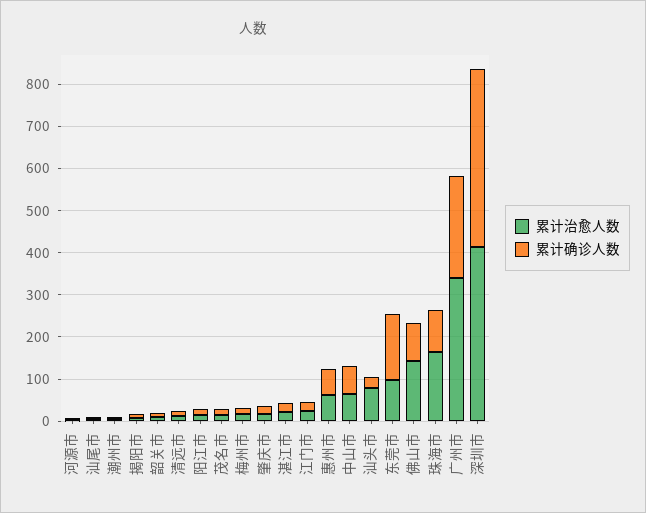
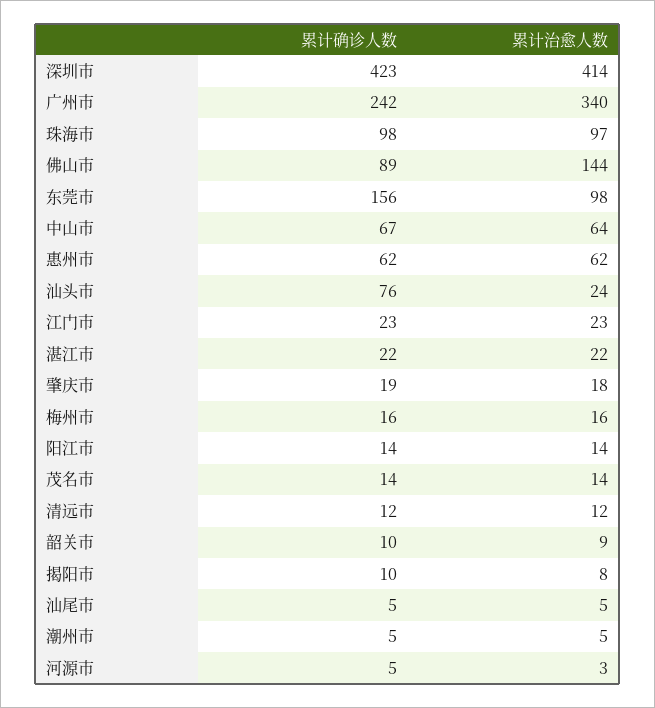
  {
    "累计治愈人数": {
      "河源市": 3,
      "汕尾市": 5,
      "潮州市": 5,
      "揭阳市": 8,
      "韶关市": 9,
      "清远市": 12,
      "阳江市": 14,
      "茂名市": 14,
      "梅州市": 16,
      "肇庆市": 18,
      "湛江市": 22,
      "江门市": 23,
      "惠州市": 62,
      "中山市": 64,
-     "汕头市": 80,
+     "汕头市": 24,
      "东莞市": 98,
      "佛山市": 144,
-     "珠海市": 160,
+     "珠海市": 97,
      "广州市": 340,
      "深圳市": 414
    },
    "累计确诊人数": {
      "河源市": 5,
      "汕尾市": 5,
      "潮州市": 5,
      "揭阳市": 10,
      "韶关市": 10,
      "清远市": 12,
      "阳江市": 14,
      "茂名市": 14,
      "梅州市": 16,
      "肇庆市": 19,
      "湛江市": 22,
      "江门市": 23,
      "惠州市": 62,
      "中山市": 67,
-     "汕头市": 20,
+     "汕头市": 76,
      "东莞市": 156,
      "佛山市": 89,
      "珠海市": 98,
      "广州市": 242,
      "深圳市": 423
    }
  }

